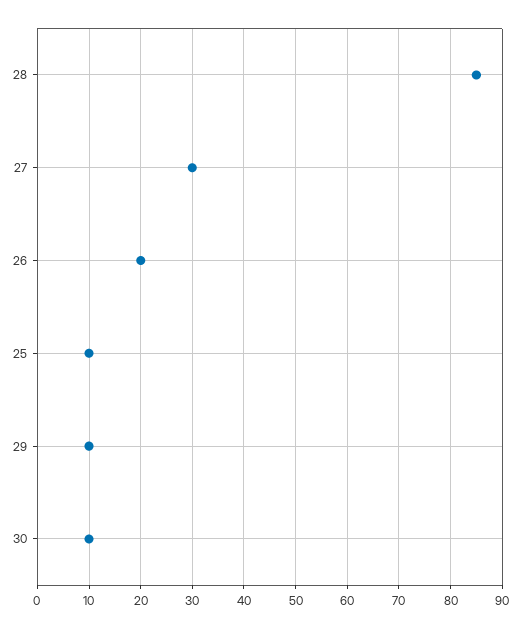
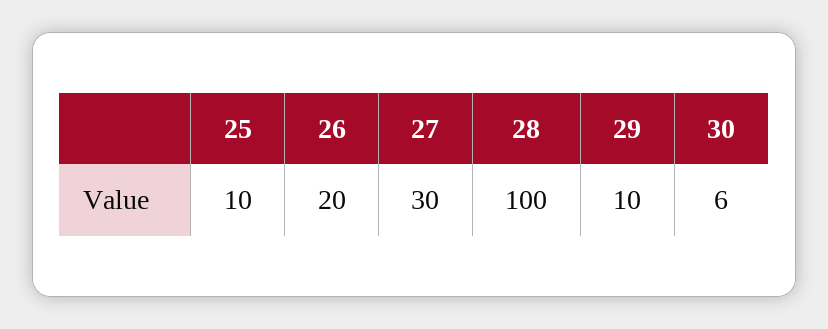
  {
-   "28": 85,
+   "28": 100,
    "27": 30,
    "26": 20,
    "25": 10,
    "29": 10,
-   "30": 10
+   "30": 6
  }

